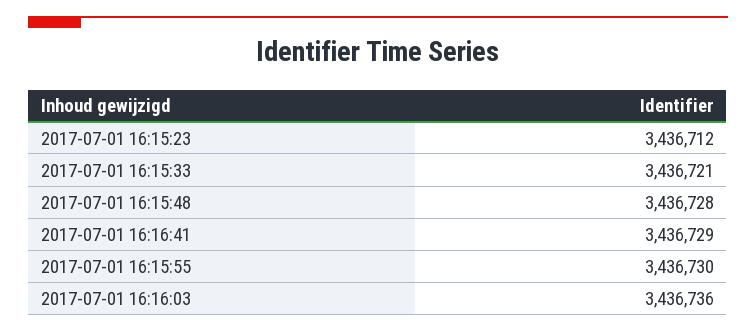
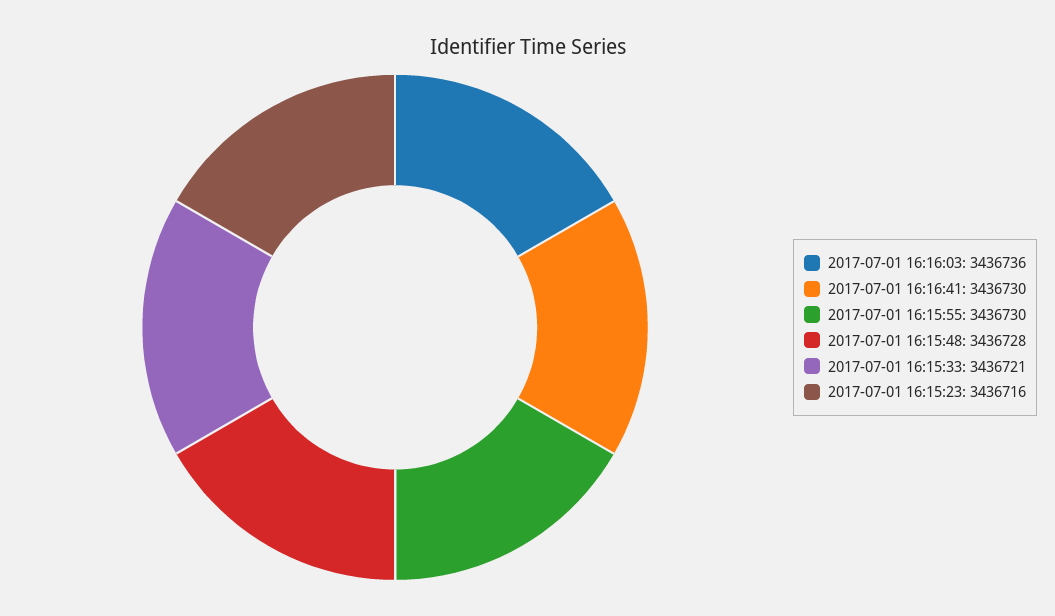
  {
-   "2017-07-01 16:15:23": 3436712,
+   "2017-07-01 16:15:23": 3436716,
    "2017-07-01 16:15:33": 3436721,
    "2017-07-01 16:15:48": 3436728,
-   "2017-07-01 16:16:41": 3436729,
+   "2017-07-01 16:16:41": 3436730,
    "2017-07-01 16:15:55": 3436730,
    "2017-07-01 16:16:03": 3436736
  }

